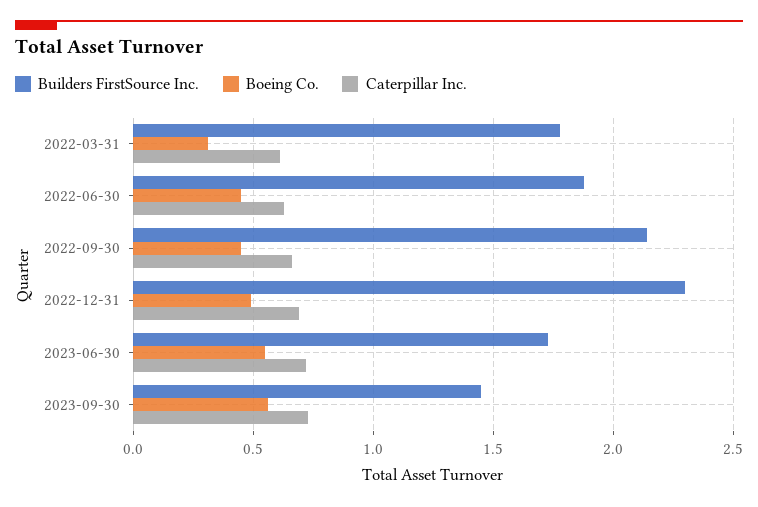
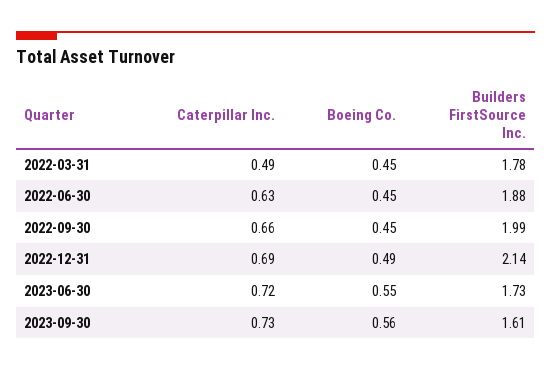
  {
    "Builders FirstSource Inc.": {
      "2022-03-31": 1.78,
      "2022-06-30": 1.88,
-     "2022-09-30": 2.15,
+     "2022-09-30": 1.99,
-     "2022-12-31": 2.3,
+     "2022-12-31": 2.14,
      "2023-06-30": 1.73,
-     "2023-09-30": 1.45
+     "2023-09-30": 1.61
    },
    "Boeing Co.": {
-     "2022-03-31": 0.3,
+     "2022-03-31": 0.45,
      "2022-06-30": 0.45,
      "2022-09-30": 0.45,
      "2022-12-31": 0.49,
      "2023-06-30": 0.55,
      "2023-09-30": 0.56
    },
    "Caterpillar Inc.": {
-     "2022-03-31": 0.6,
+     "2022-03-31": 0.49,
      "2022-06-30": 0.63,
      "2022-09-30": 0.66,
      "2022-12-31": 0.69,
      "2023-06-30": 0.72,
      "2023-09-30": 0.73
    }
  }

